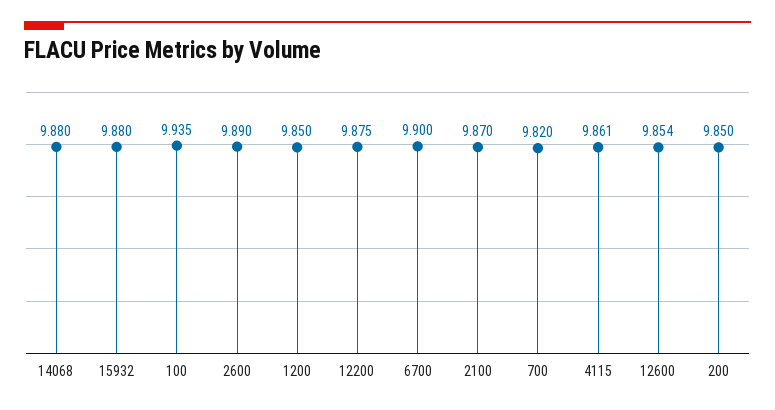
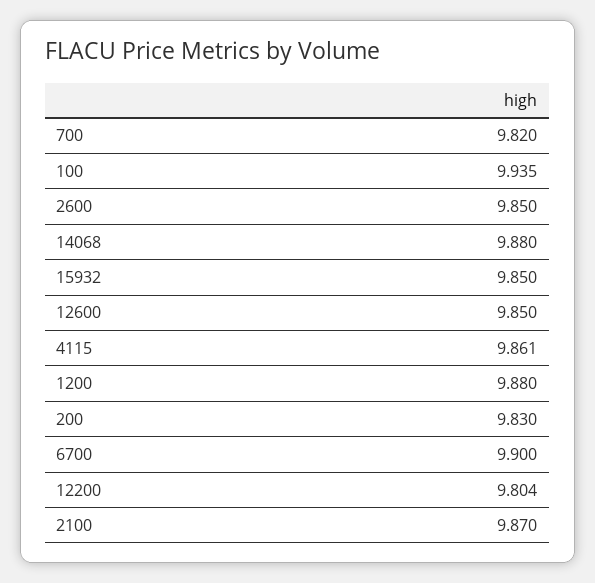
  {
    "14068": 9.88,
-   "15932": 9.88,
+   "15932": 9.85,
    "100": 9.935,
-   "2600": 9.89,
+   "2600": 9.85,
-   "1200": 9.85,
+   "1200": 9.88,
-   "12200": 9.875,
+   "12200": 9.804,
    "6700": 9.9,
    "2100": 9.87,
    "700": 9.82,
    "4115": 9.861,
-   "12600": 9.854,
+   "12600": 9.85,
-   "200": 9.85
+   "200": 9.83
  }

